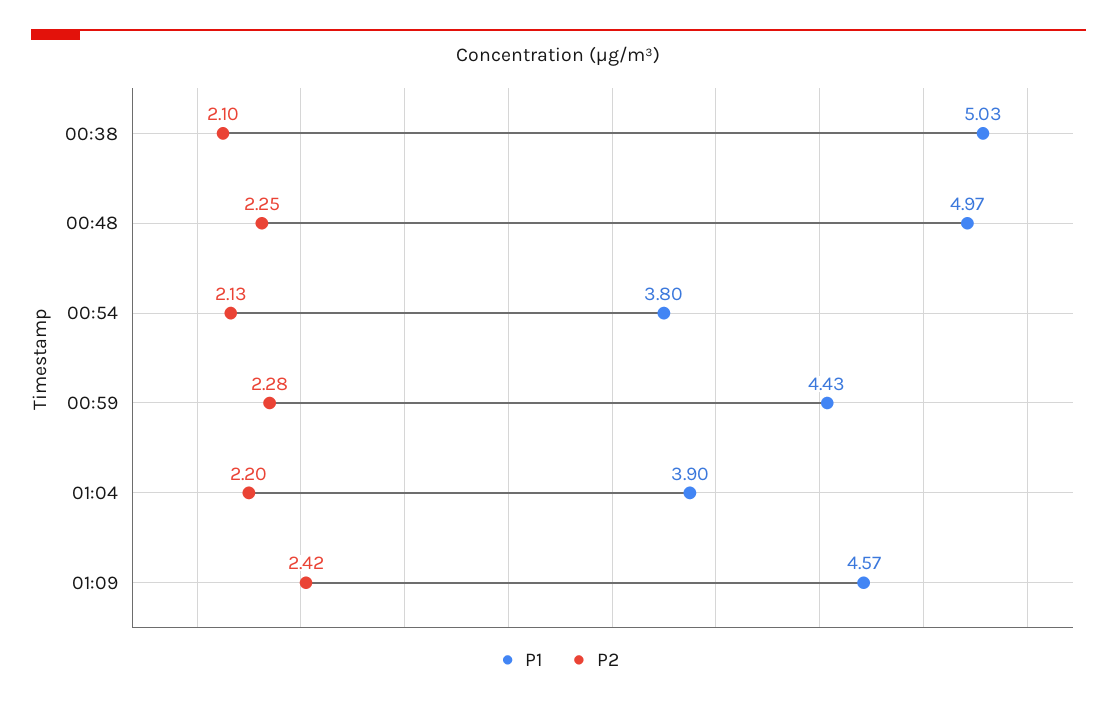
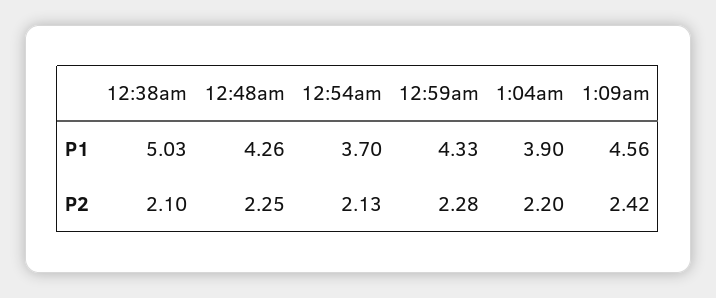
  {
    "P1": {
      "00:38": 5.03,
-     "00:48": 4.97,
+     "00:48": 4.26,
-     "00:54": 3.8,
+     "00:54": 3.7,
-     "00:59": 4.43,
+     "00:59": 4.33,
      "01:04": 3.9,
-     "01:09": 4.57
+     "01:09": 4.56
    },
    "P2": {
      "00:38": 2.1,
      "00:48": 2.25,
      "00:54": 2.13,
      "00:59": 2.28,
      "01:04": 2.2,
      "01:09": 2.42
    }
  }

